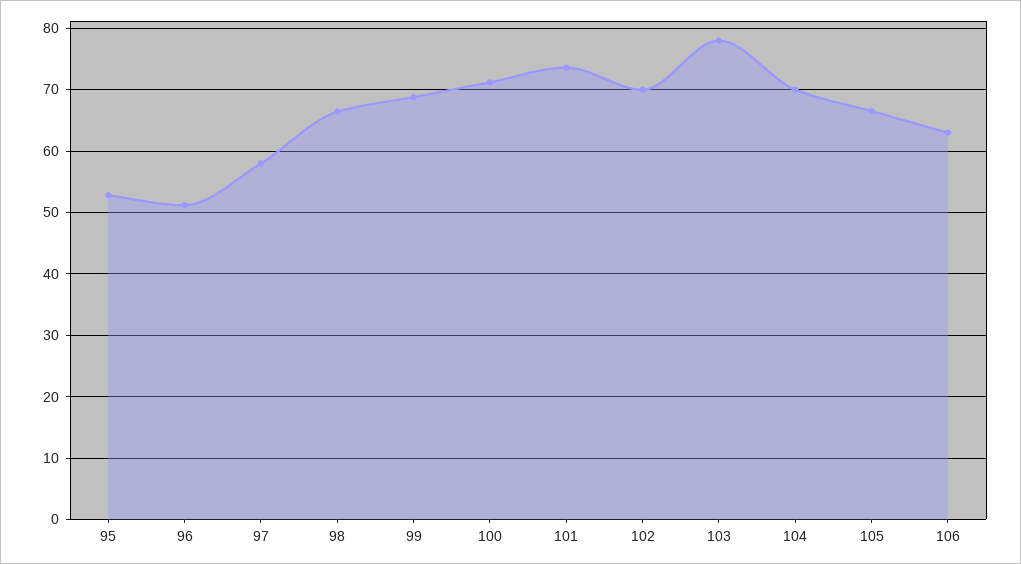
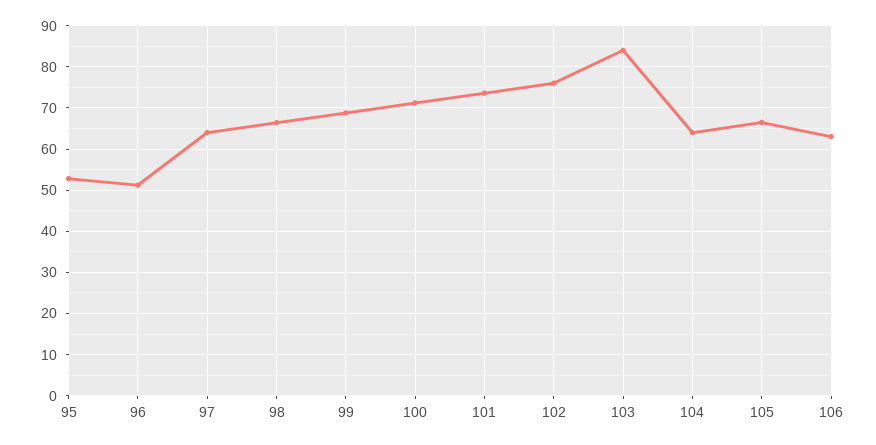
  {
    "95": 53,
    "96": 51,
-   "97": 58,
+   "97": 64,
    "98": 66,
    "99": 69,
    "100": 71,
    "101": 74,
-   "102": 70,
+   "102": 76,
-   "103": 78,
+   "103": 84,
-   "104": 70,
+   "104": 64,
    "105": 67,
    "106": 63
  }

